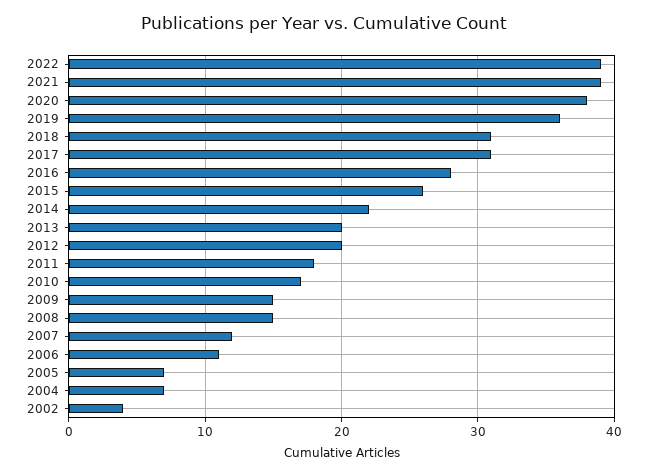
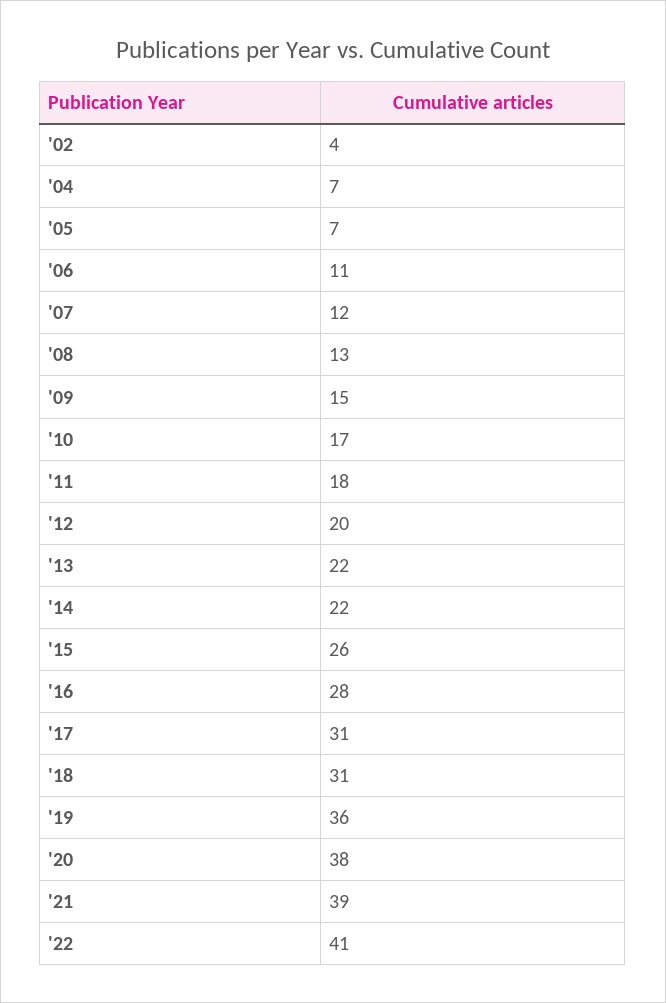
  {
-   "2022": 39,
+   "2022": 41,
    "2021": 39,
    "2020": 38,
    "2019": 36,
    "2018": 31,
    "2017": 31,
    "2016": 28,
    "2015": 26,
    "2014": 22,
-   "2013": 20,
+   "2013": 22,
    "2012": 20,
    "2011": 18,
    "2010": 17,
    "2009": 15,
-   "2008": 15,
+   "2008": 13,
    "2007": 12,
    "2006": 11,
    "2005": 7,
    "2004": 7,
    "2002": 4
  }

